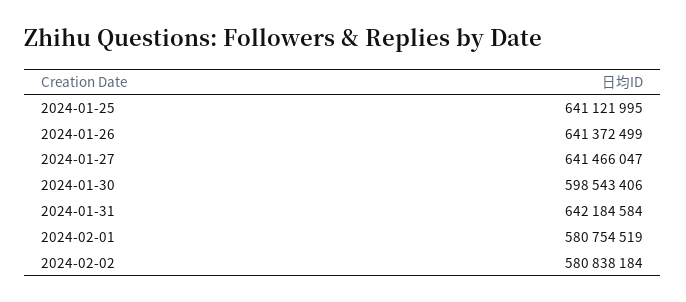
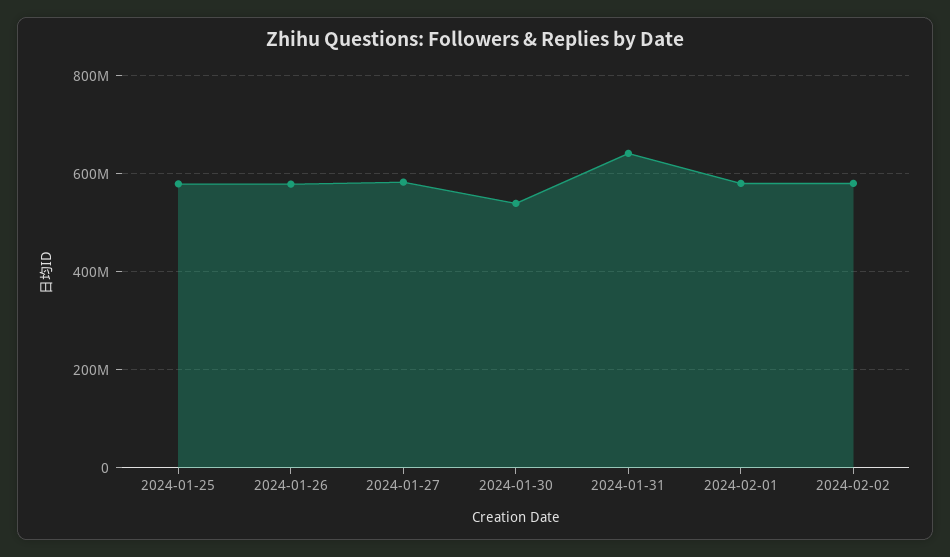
  {
-   "2024-01-25": 641121995,
+   "2024-01-25": 580000000,
-   "2024-01-26": 641372499,
+   "2024-01-26": 580000000,
-   "2024-01-27": 641466047,
+   "2024-01-27": 580000000,
-   "2024-01-30": 598543406,
+   "2024-01-30": 540000000,
    "2024-01-31": 642184584,
    "2024-02-01": 580754519,
    "2024-02-02": 580838184
  }

